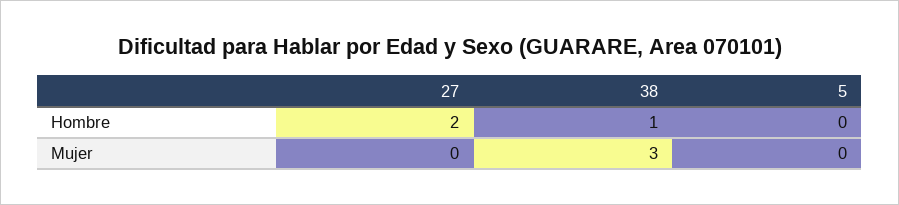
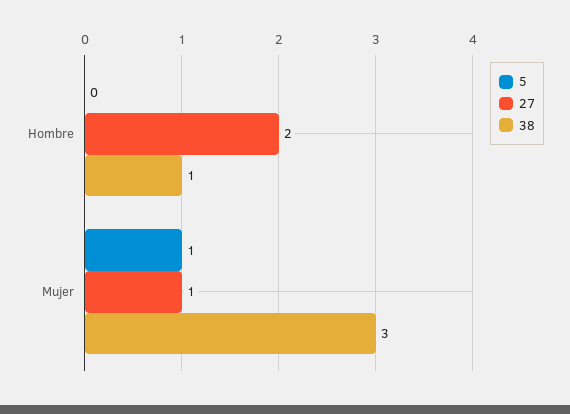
  {
    "27": {
      "Hombre": 2,
-     "Mujer": 0
+     "Mujer": 1
    },
    "38": {
      "Hombre": 1,
      "Mujer": 3
    },
    "5": {
      "Hombre": 0,
-     "Mujer": 0
+     "Mujer": 1
    }
  }

